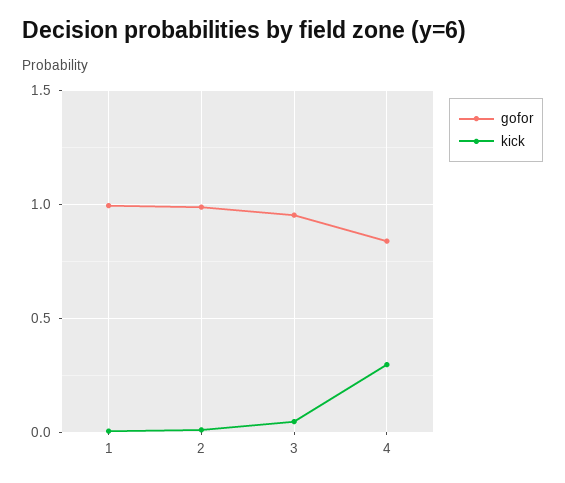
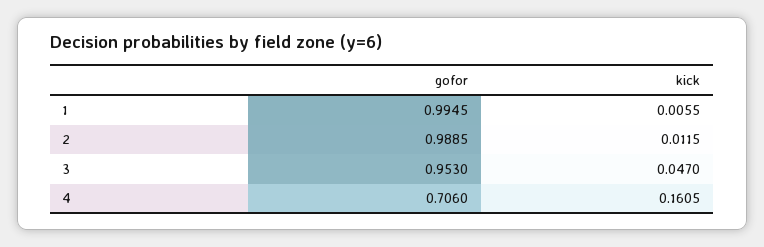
  {
    "gofor": {
      "1": 0.9945,
      "2": 0.9885,
      "3": 0.953,
-     "4": 0.85
+     "4": 0.706
    },
    "kick": {
      "1": 0.0055,
      "2": 0.0115,
      "3": 0.047,
-     "4": 0.3
+     "4": 0.1605
    }
  }

